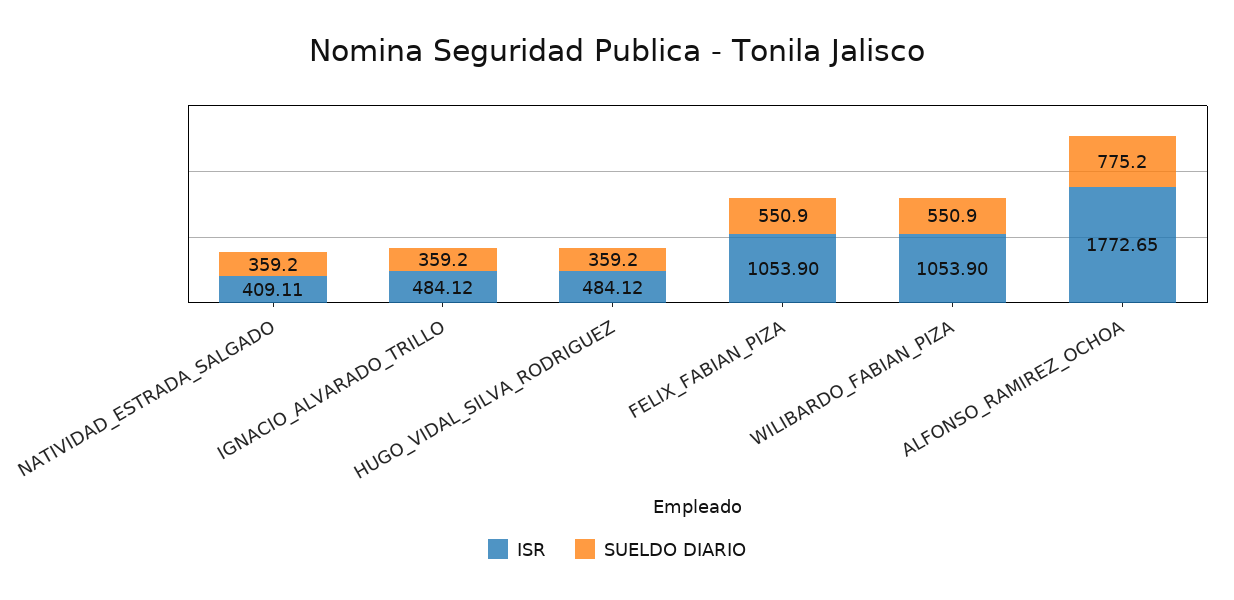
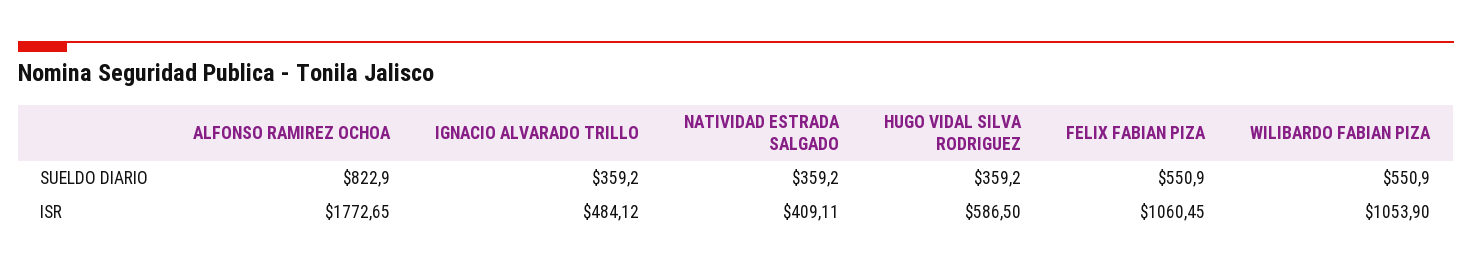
  {
    "ISR": {
      "NATIVIDAD_ESTRADA_SALGADO": 409.11,
      "IGNACIO_ALVARADO_TRILLO": 484.12,
-     "HUGO_VIDAL_SILVA_RODRIGUEZ": 484.12,
+     "HUGO_VIDAL_SILVA_RODRIGUEZ": 586.5,
-     "FELIX_FABIAN_PIZA": 1053.9,
+     "FELIX_FABIAN_PIZA": 1060.45,
      "WILIBARDO_FABIAN_PIZA": 1053.9,
      "ALFONSO_RAMIREZ_OCHOA": 1772.65
    },
    "SUELDO DIARIO": {
      "NATIVIDAD_ESTRADA_SALGADO": 359.2,
      "IGNACIO_ALVARADO_TRILLO": 359.2,
      "HUGO_VIDAL_SILVA_RODRIGUEZ": 359.2,
      "FELIX_FABIAN_PIZA": 550.9,
      "WILIBARDO_FABIAN_PIZA": 550.9,
-     "ALFONSO_RAMIREZ_OCHOA": 775.2
+     "ALFONSO_RAMIREZ_OCHOA": 822.9
    }
  }

